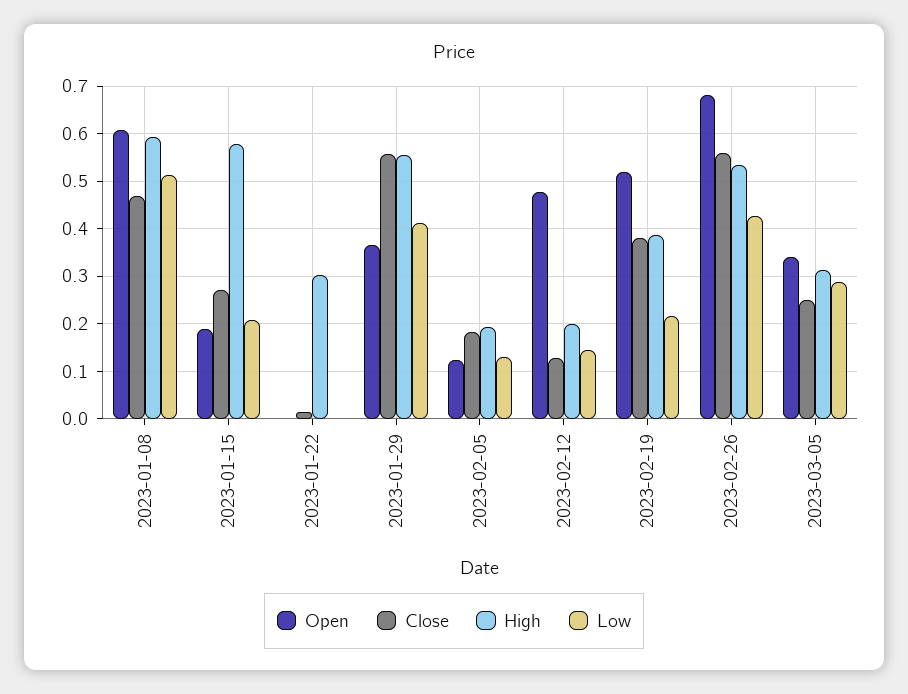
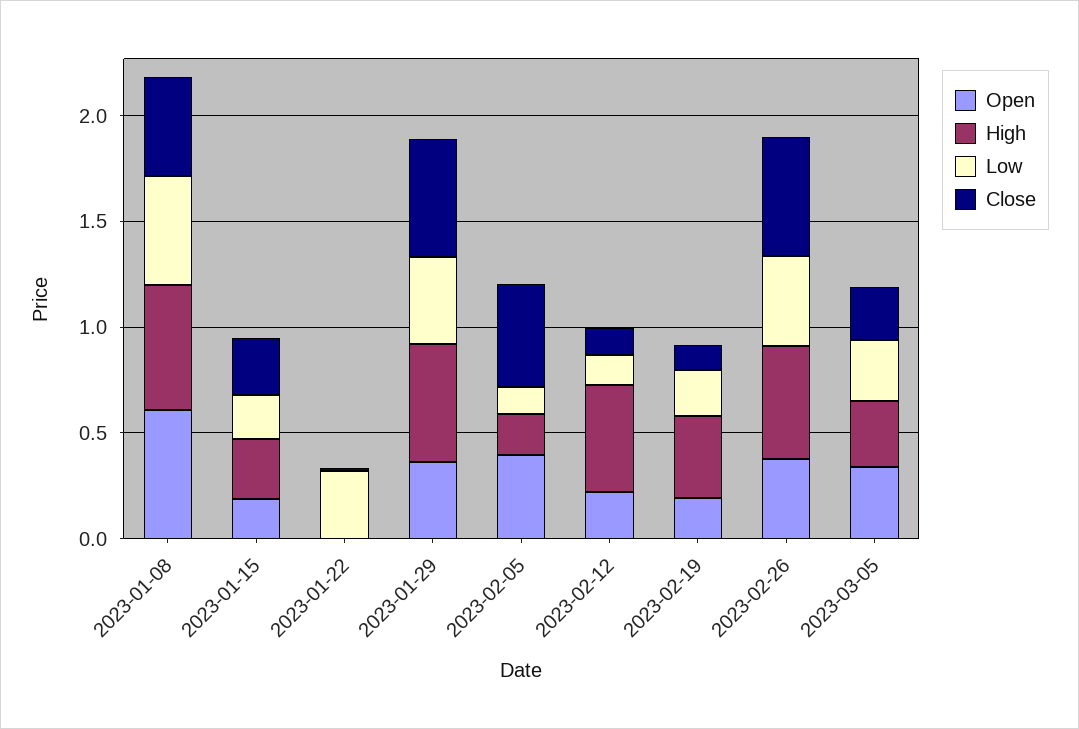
  {
    "Open": {
      "2023-01-08": 0.6,
      "2023-01-15": 0.18,
      "2023-01-22": 0,
      "2023-01-29": 0.36,
-     "2023-02-05": 0.12,
+     "2023-02-05": 0.4,
-     "2023-02-12": 0.48,
+     "2023-02-12": 0.2,
-     "2023-02-19": 0.52,
+     "2023-02-19": 0.2,
-     "2023-02-26": 0.68,
+     "2023-02-26": 0.4,
      "2023-03-05": 0.34
    },
    "Close": {
      "2023-01-08": 0.46,
      "2023-01-15": 0.28,
      "2023-01-22": 0.02,
      "2023-01-29": 0.56,
-     "2023-02-05": 0.18,
+     "2023-02-05": 0.5,
      "2023-02-12": 0.12,
-     "2023-02-19": 0.38,
+     "2023-02-19": 0.1,
      "2023-02-26": 0.56,
      "2023-03-05": 0.24
    },
    "High": {
      "2023-01-08": 0.6,
-     "2023-01-15": 0.58,
+     "2023-01-15": 0.3,
-     "2023-01-22": 0.3,
+     "2023-01-22": 0,
      "2023-01-29": 0.56,
      "2023-02-05": 0.2,
-     "2023-02-12": 0.2,
+     "2023-02-12": 0.5,
      "2023-02-19": 0.38,
      "2023-02-26": 0.54,
      "2023-03-05": 0.32
    },
    "Low": {
      "2023-01-08": 0.52,
      "2023-01-15": 0.2,
-     "2023-01-22": 0,
+     "2023-01-22": 0.3,
      "2023-01-29": 0.42,
      "2023-02-05": 0.14,
      "2023-02-12": 0.14,
      "2023-02-19": 0.22,
      "2023-02-26": 0.42,
      "2023-03-05": 0.28
    }
  }

